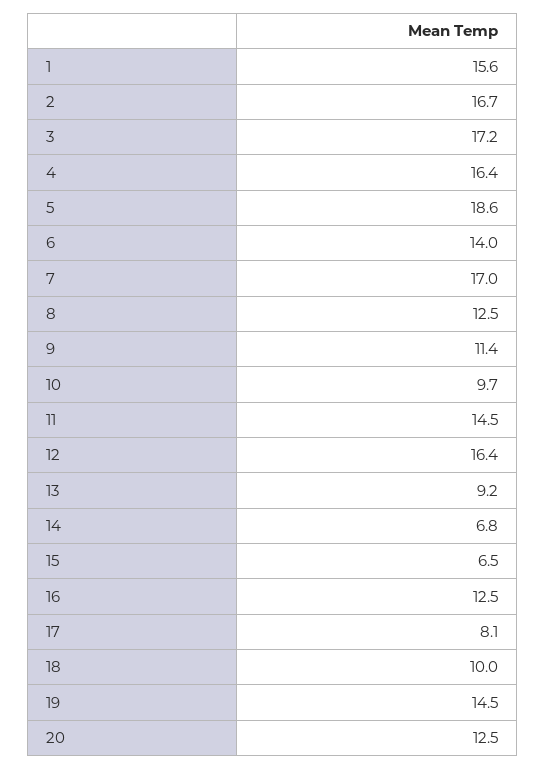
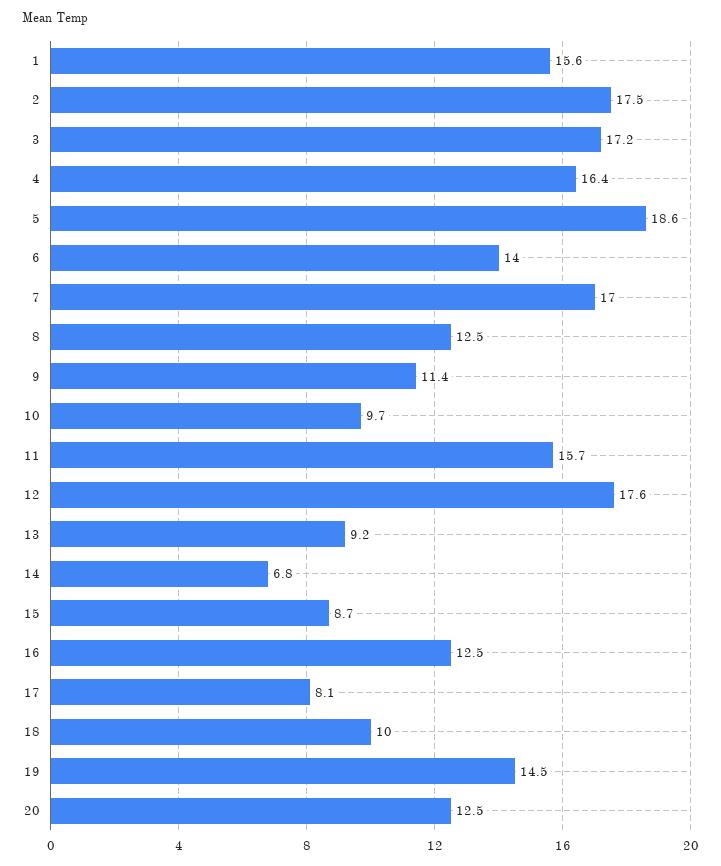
  {
    "1": 15.6,
-   "2": 16.7,
+   "2": 17.5,
    "3": 17.2,
    "4": 16.4,
    "5": 18.6,
    "6": 14,
    "7": 17,
    "8": 12.5,
    "9": 11.4,
    "10": 9.7,
-   "11": 14.5,
+   "11": 15.7,
-   "12": 16.4,
+   "12": 17.6,
    "13": 9.2,
    "14": 6.8,
-   "15": 6.5,
+   "15": 8.7,
    "16": 12.5,
    "17": 8.1,
    "18": 10,
    "19": 14.5,
    "20": 12.5
  }

